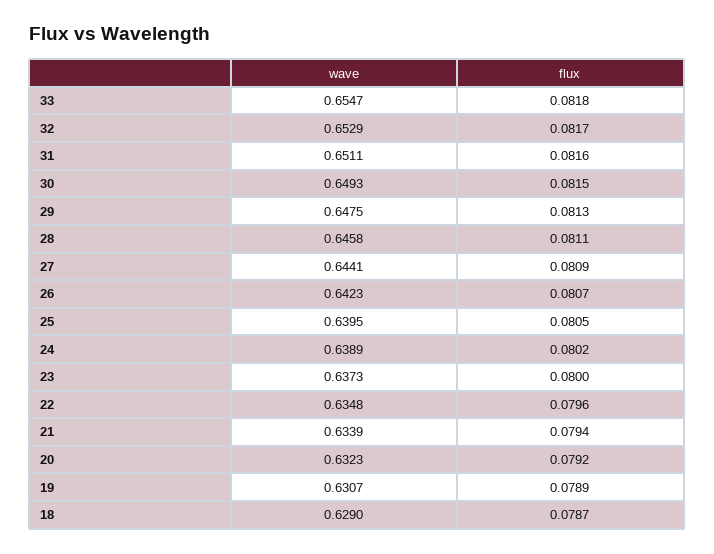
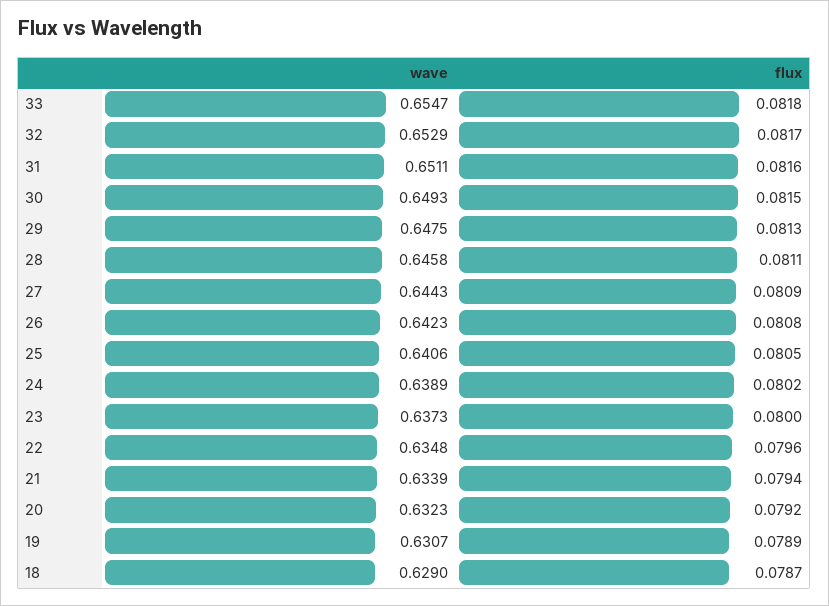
  {
    "wave": {
      "33": 0.6547,
      "32": 0.6529,
      "31": 0.6511,
      "30": 0.6493,
      "29": 0.6475,
      "28": 0.6458,
-     "27": 0.6441,
+     "27": 0.6443,
      "26": 0.6423,
-     "25": 0.6395,
+     "25": 0.6406,
      "24": 0.6389,
      "23": 0.6373,
      "22": 0.6348,
      "21": 0.6339,
      "20": 0.6323,
      "19": 0.6307,
      "18": 0.629
    },
    "flux": {
      "33": 0.0818,
      "32": 0.0817,
      "31": 0.0816,
      "30": 0.0815,
      "29": 0.0813,
      "28": 0.0811,
      "27": 0.0809,
-     "26": 0.0807,
+     "26": 0.0808,
      "25": 0.0805,
      "24": 0.0802,
      "23": 0.08,
      "22": 0.0796,
      "21": 0.0794,
      "20": 0.0792,
      "19": 0.0789,
      "18": 0.0787
    }
  }

